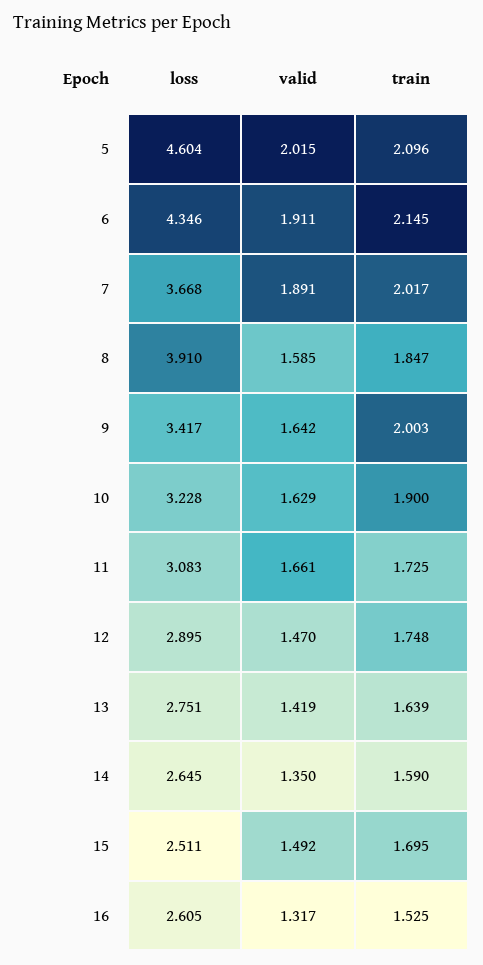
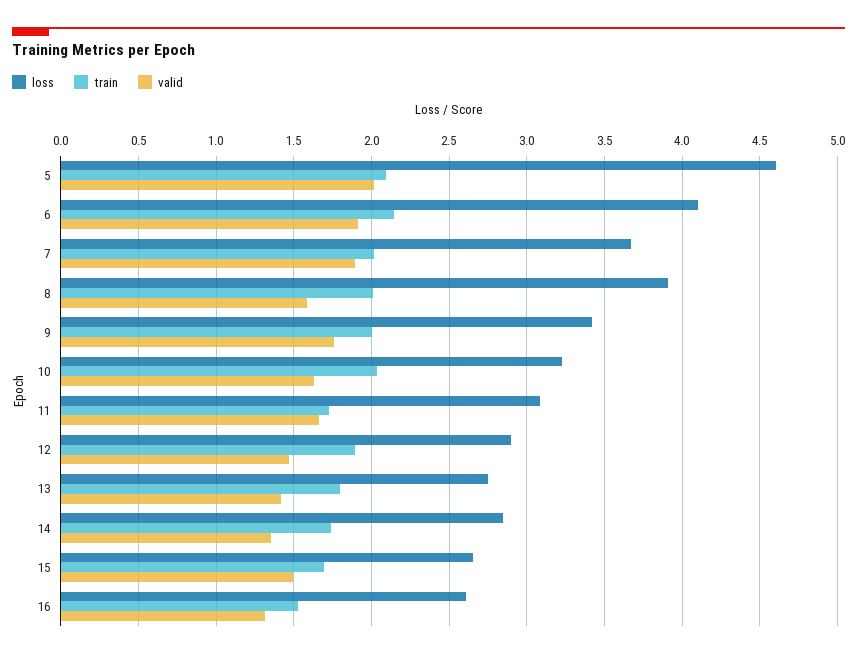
  {
    "loss": {
      "5": 4.604,
-     "6": 4.346,
+     "6": 4.1,
      "7": 3.668,
      "8": 3.91,
      "9": 3.417,
      "10": 3.228,
      "11": 3.083,
      "12": 2.895,
      "13": 2.751,
-     "14": 2.645,
+     "14": 2.85,
-     "15": 2.511,
+     "15": 2.65,
      "16": 2.605
    },
    "valid": {
      "5": 2.015,
      "6": 1.911,
      "7": 1.891,
      "8": 1.585,
-     "9": 1.642,
+     "9": 1.75,
      "10": 1.629,
      "11": 1.661,
      "12": 1.47,
      "13": 1.419,
      "14": 1.35,
      "15": 1.492,
      "16": 1.317
    },
    "train": {
      "5": 2.096,
      "6": 2.145,
      "7": 2.017,
-     "8": 1.847,
+     "8": 2,
      "9": 2.003,
-     "10": 1.9,
+     "10": 2.05,
      "11": 1.725,
-     "12": 1.748,
+     "12": 1.9,
-     "13": 1.639,
+     "13": 1.8,
-     "14": 1.59,
+     "14": 1.75,
      "15": 1.695,
      "16": 1.525
    }
  }

